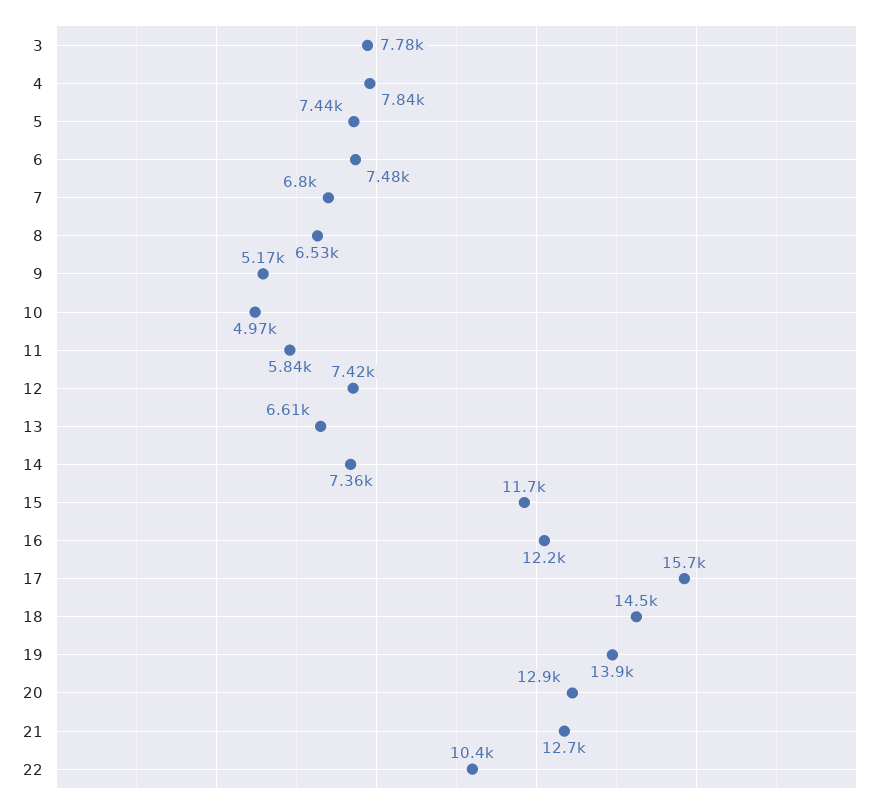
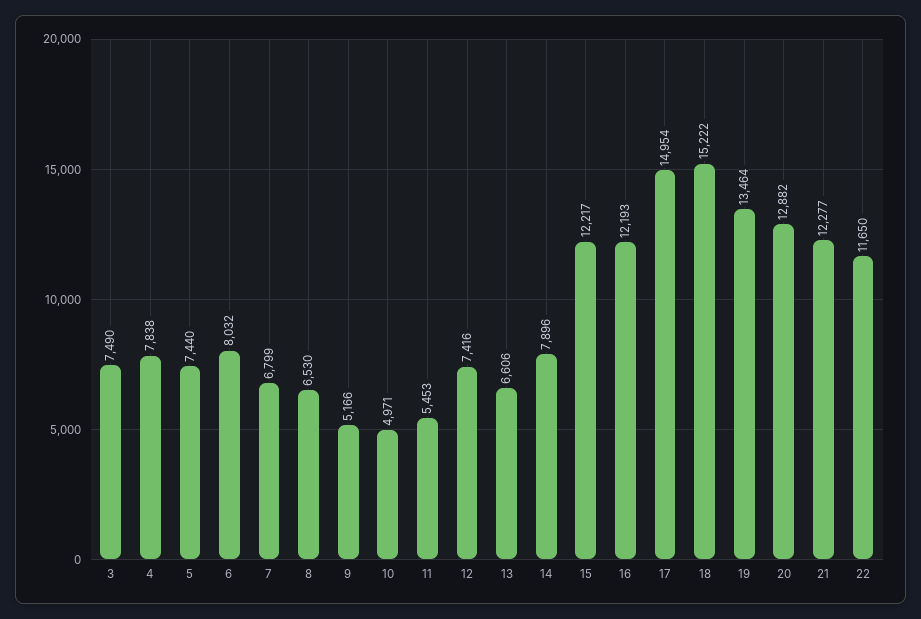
  {
-   "3": 7780,
+   "3": 7490,
    "4": 7838,
    "5": 7440,
-   "6": 7480,
+   "6": 8032,
    "7": 6799,
    "8": 6530,
    "9": 5166,
    "10": 4971,
-   "11": 5840,
+   "11": 5453,
    "12": 7416,
    "13": 6606,
-   "14": 7360,
+   "14": 7896,
-   "15": 11700,
+   "15": 12217,
    "16": 12193,
-   "17": 15700,
+   "17": 14954,
-   "18": 14500,
+   "18": 15222,
-   "19": 13900,
+   "19": 13464,
    "20": 12882,
-   "21": 12700,
+   "21": 12277,
-   "22": 10400
+   "22": 11650
  }

